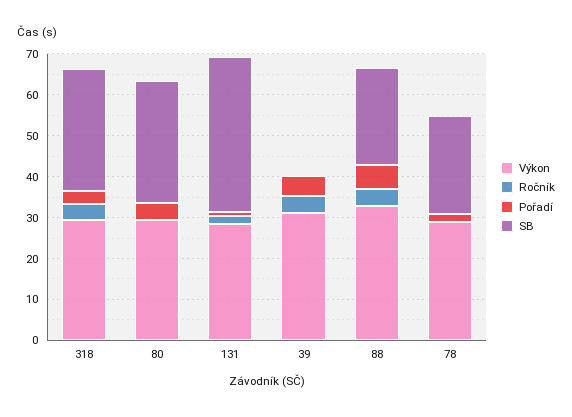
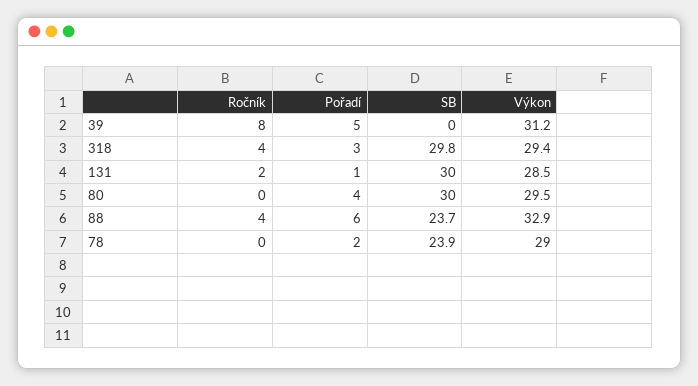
  {
    "Výkon": {
      "318": 29.4,
      "80": 29.5,
      "131": 28.5,
      "39": 31.2,
      "88": 32.9,
      "78": 29
    },
    "Ročník": {
      "318": 4,
      "80": 0,
      "131": 2,
-     "39": 4,
+     "39": 8,
      "88": 4,
      "78": 0
    },
    "Pořadí": {
      "318": 3,
      "80": 4,
      "131": 1,
      "39": 5,
      "88": 6,
      "78": 2
    },
    "SB": {
      "318": 29.8,
      "80": 30,
-     "131": 38,
+     "131": 30,
      "39": 0,
      "88": 23.7,
      "78": 23.9
    }
  }

